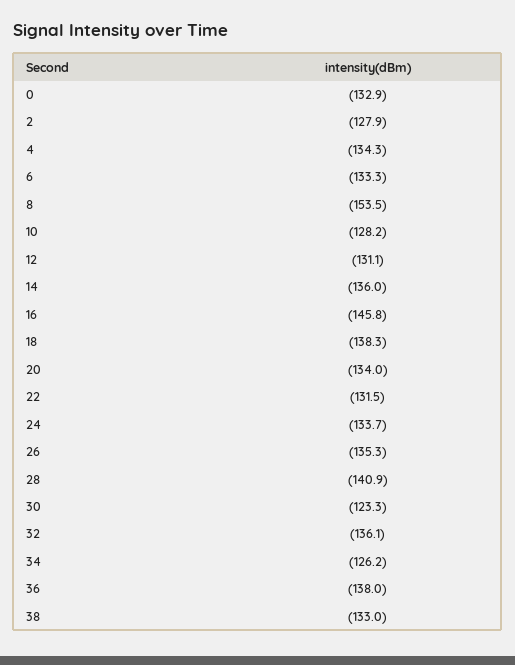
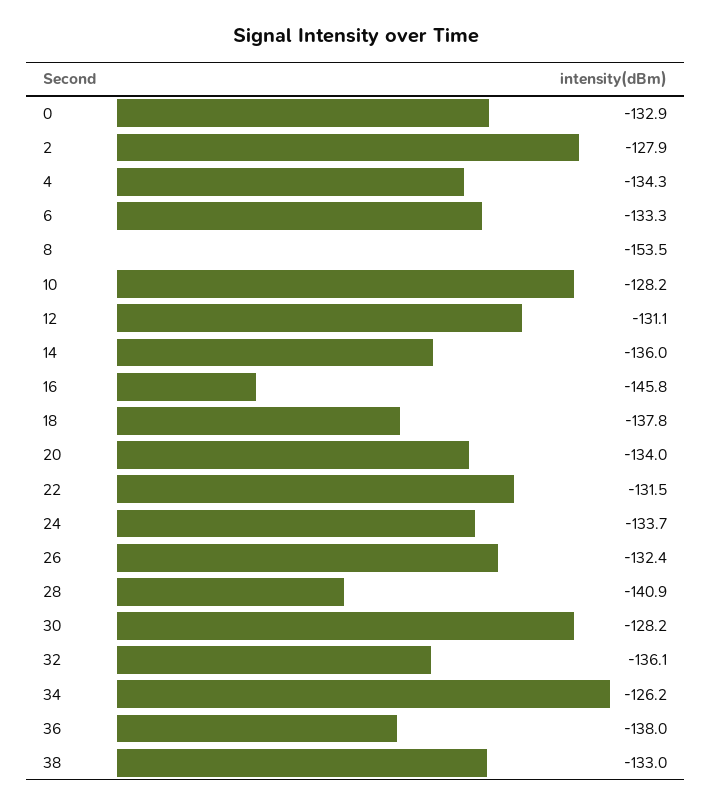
  {
    "0": -132.9,
    "2": -127.9,
    "4": -134.3,
    "6": -133.3,
    "8": -153.5,
    "10": -128.2,
    "12": -131.1,
    "14": -136,
    "16": -145.8,
-   "18": -138.3,
+   "18": -137.8,
    "20": -134,
    "22": -131.5,
    "24": -133.7,
-   "26": -135.3,
+   "26": -132.4,
    "28": -140.9,
-   "30": -123.3,
+   "30": -128.2,
    "32": -136.1,
    "34": -126.2,
    "36": -138,
    "38": -133
  }

